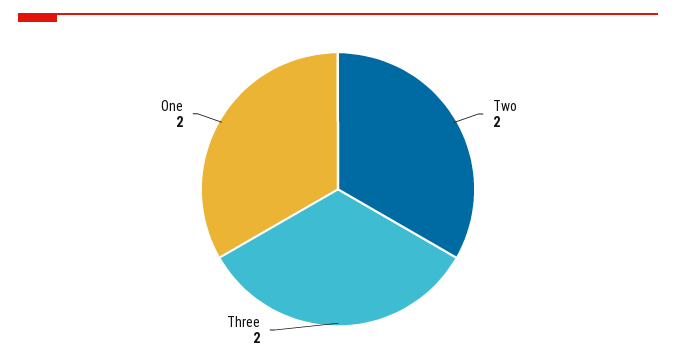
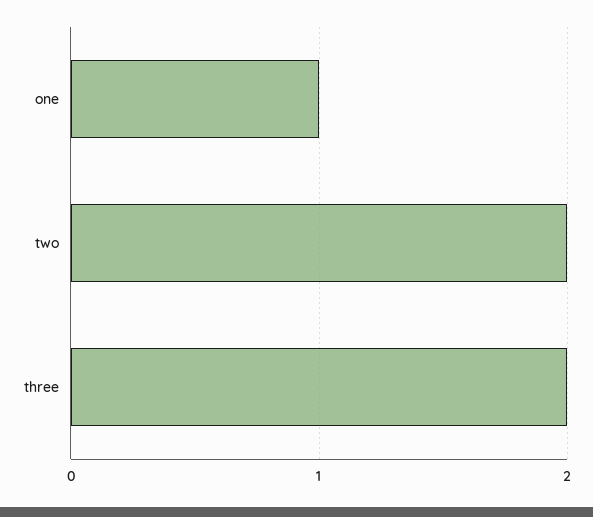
  {
    "Two": 2,
    "Three": 2,
-   "One": 2
+   "One": 1
  }

